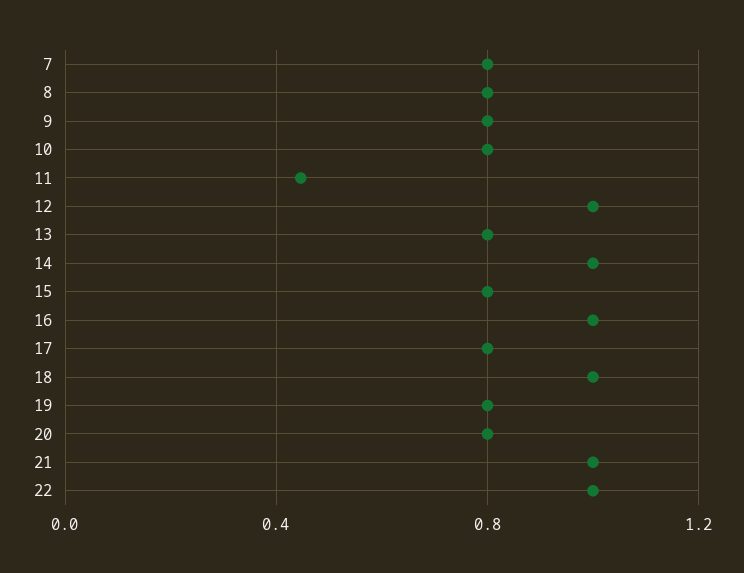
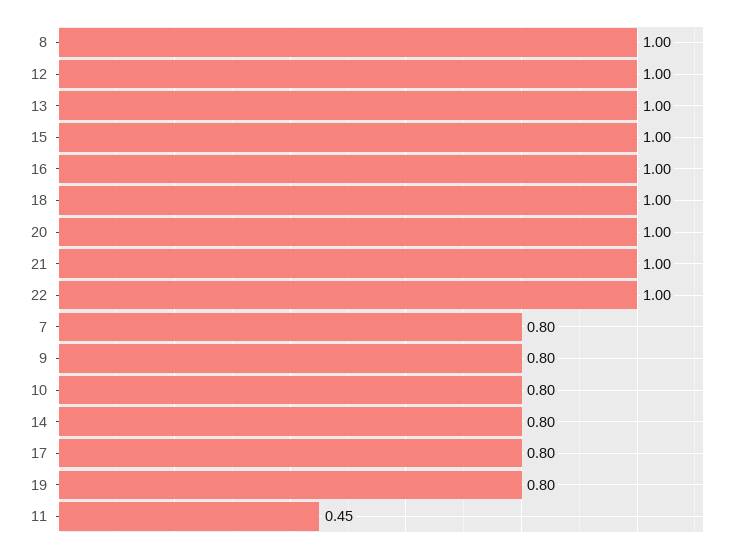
  {
    "7": 0.8,
-   "8": 0.8,
+   "8": 1,
    "9": 0.8,
    "10": 0.8,
    "11": 0.45,
    "12": 1,
-   "13": 0.8,
+   "13": 1,
-   "14": 1,
+   "14": 0.8,
-   "15": 0.8,
+   "15": 1,
    "16": 1,
    "17": 0.8,
    "18": 1,
    "19": 0.8,
-   "20": 0.8,
+   "20": 1,
    "21": 1,
    "22": 1
  }

